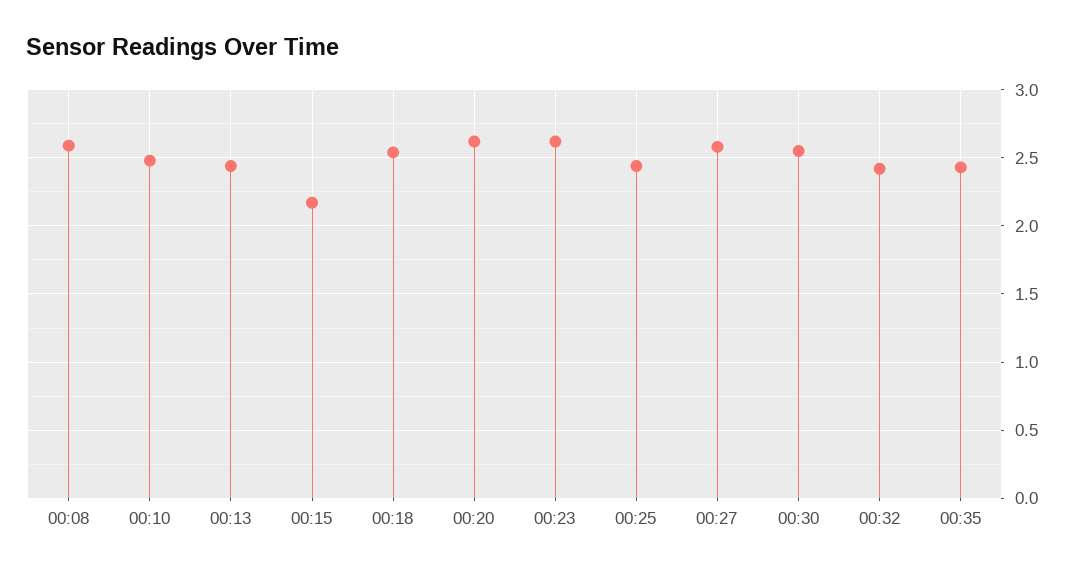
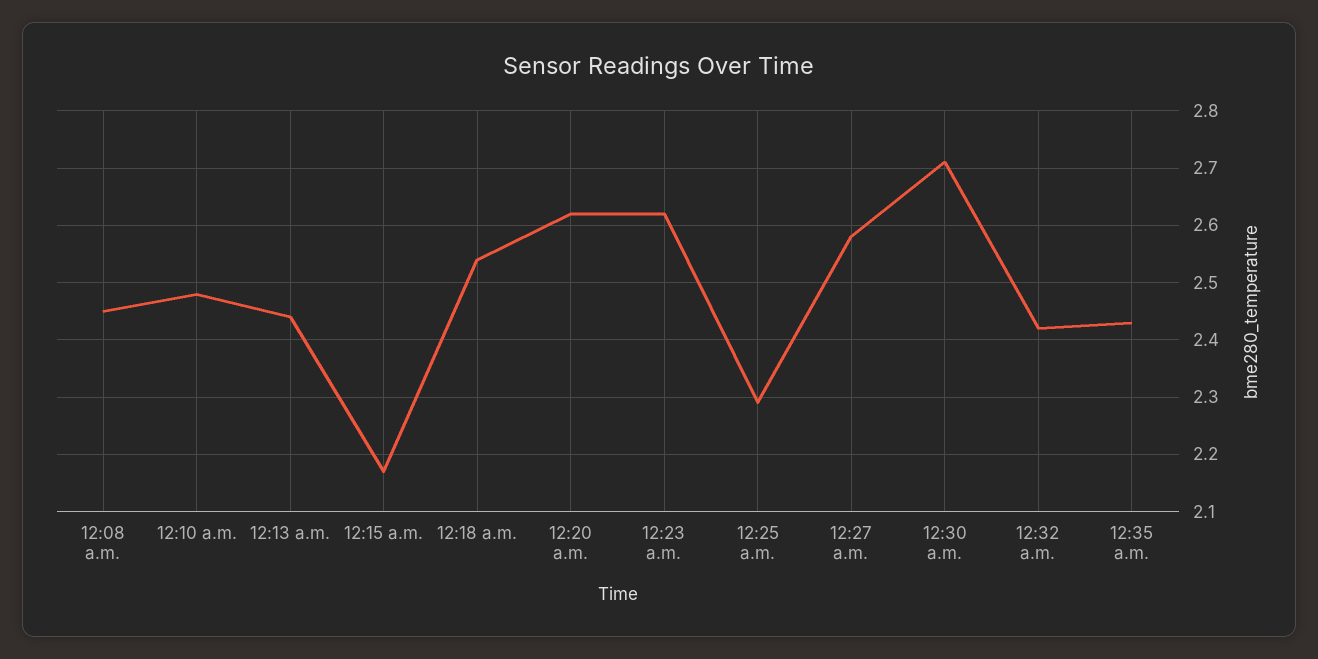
  {
-   "00:08": 2.6,
+   "00:08": 2.45,
    "00:10": 2.5,
    "00:13": 2.45,
    "00:15": 2.15,
    "00:18": 2.55,
    "00:20": 2.6,
    "00:23": 2.6,
-   "00:25": 2.45,
+   "00:25": 2.3,
    "00:27": 2.6,
-   "00:30": 2.55,
+   "00:30": 2.7,
    "00:32": 2.4,
    "00:35": 2.45
  }

